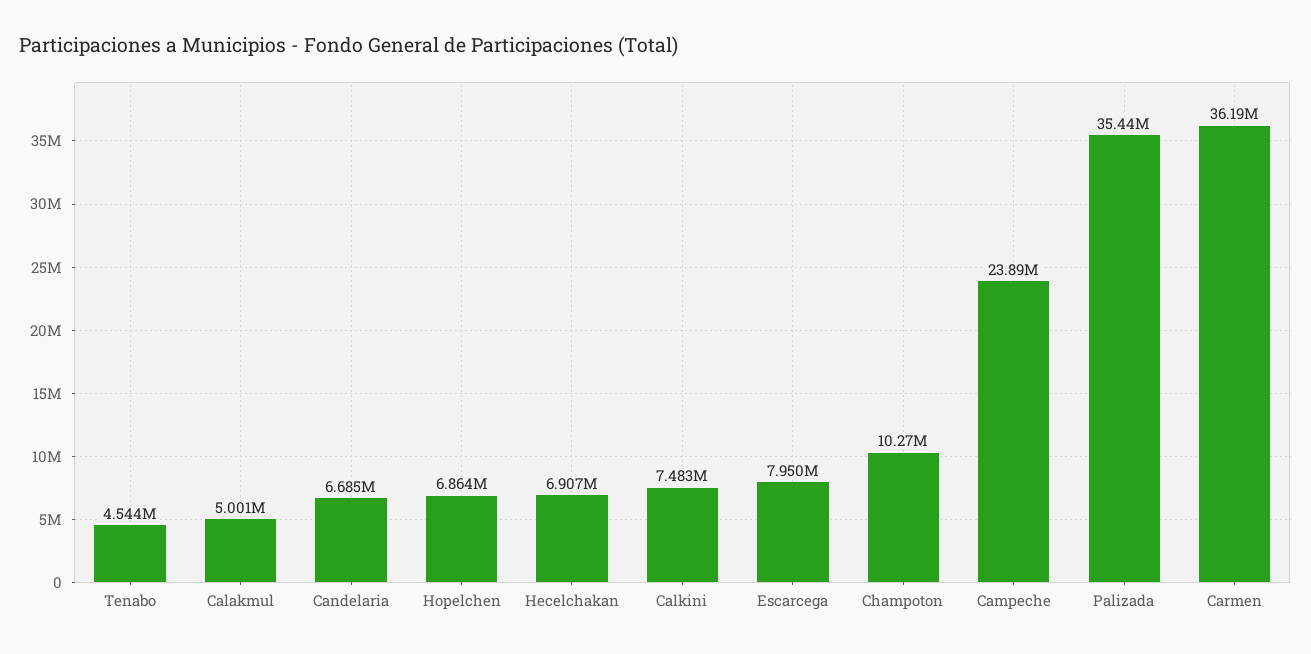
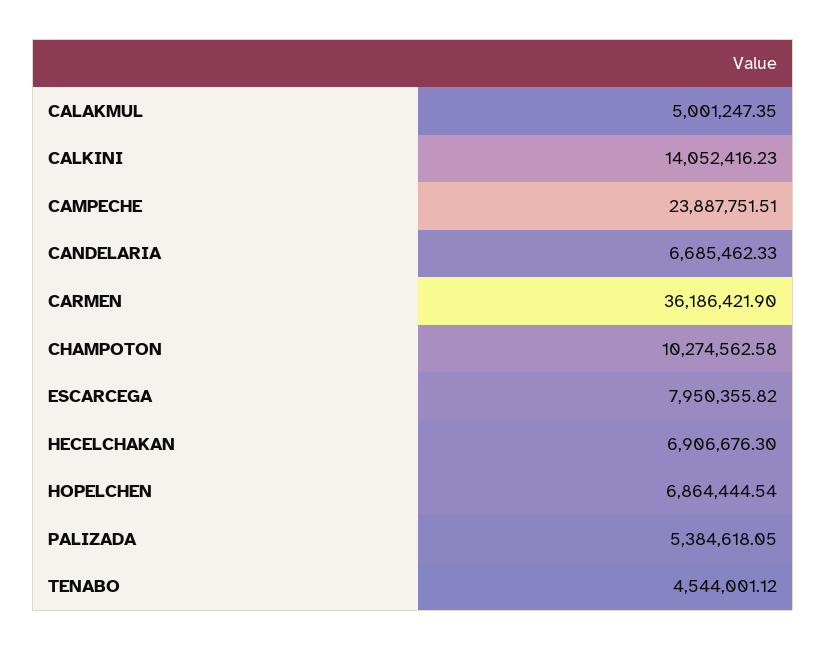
  {
    "Tenabo": 4544001.12,
    "Calakmul": 5001247.35,
    "Candelaria": 6685462.33,
    "Hopelchen": 6864444.54,
    "Hecelchakan": 6906676.3,
-   "Calkini": 7483000,
+   "Calkini": 14052416.23,
    "Escarcega": 7950355.82,
    "Champoton": 10274562.58,
    "Campeche": 23887751.51,
-   "Palizada": 35440000,
+   "Palizada": 5384618.05,
    "Carmen": 36186421.9
  }

